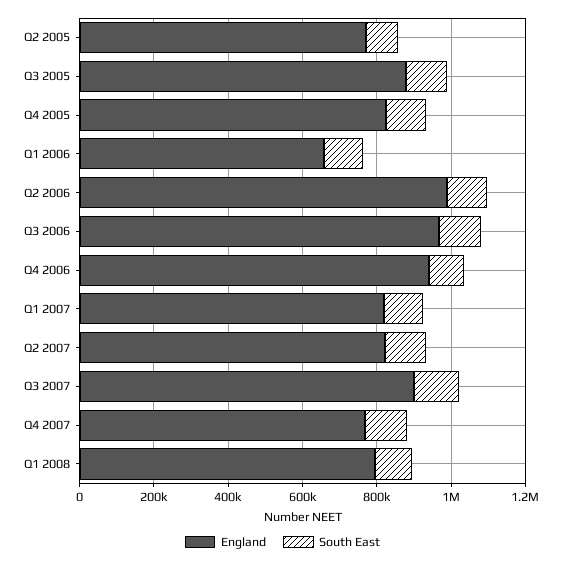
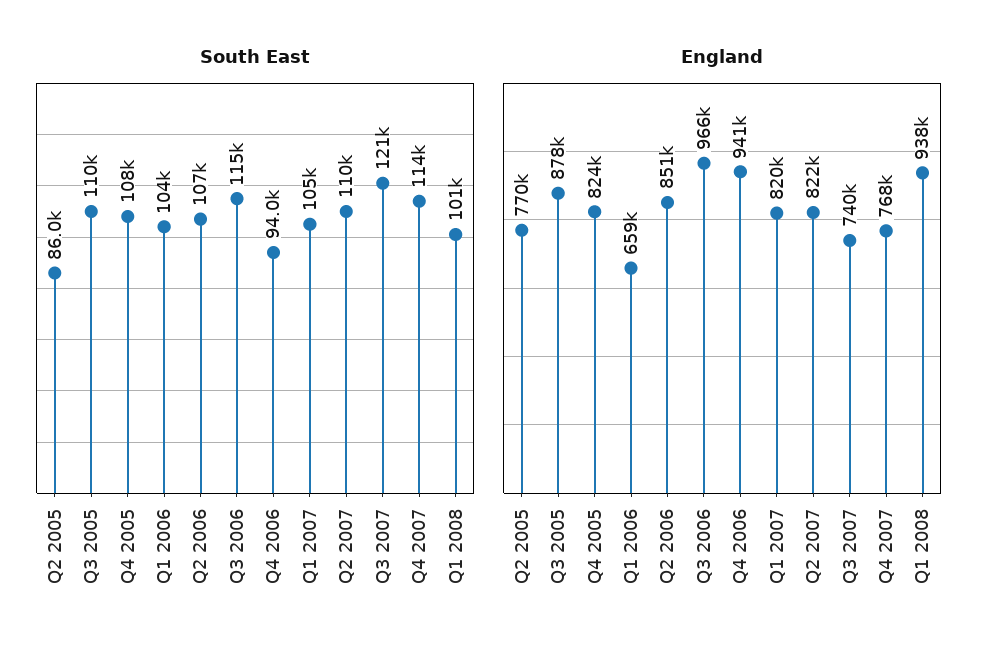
  {
    "England": {
      "Q2 2005": 770000,
      "Q3 2005": 878000,
      "Q4 2005": 824000,
      "Q1 2006": 659000,
-     "Q2 2006": 1000000,
+     "Q2 2006": 851000,
      "Q3 2006": 966000,
      "Q4 2006": 941000,
      "Q1 2007": 820000,
      "Q2 2007": 822000,
-     "Q3 2007": 900000,
+     "Q3 2007": 740000,
      "Q4 2007": 768000,
-     "Q1 2008": 800000
+     "Q1 2008": 938000
    },
    "South East": {
      "Q2 2005": 86000,
      "Q3 2005": 110000,
      "Q4 2005": 108000,
      "Q1 2006": 104000,
      "Q2 2006": 107000,
      "Q3 2006": 115000,
      "Q4 2006": 94000,
      "Q1 2007": 105000,
      "Q2 2007": 110000,
      "Q3 2007": 121000,
      "Q4 2007": 114000,
      "Q1 2008": 101000
    }
  }

